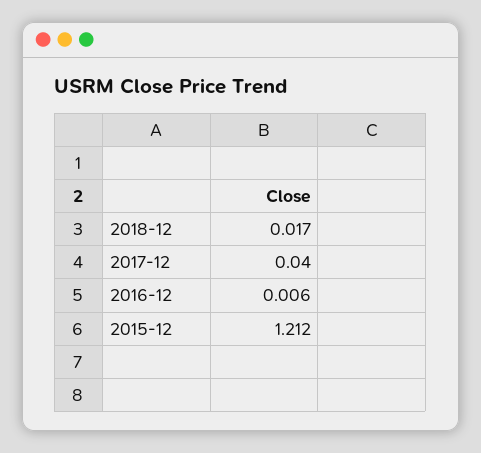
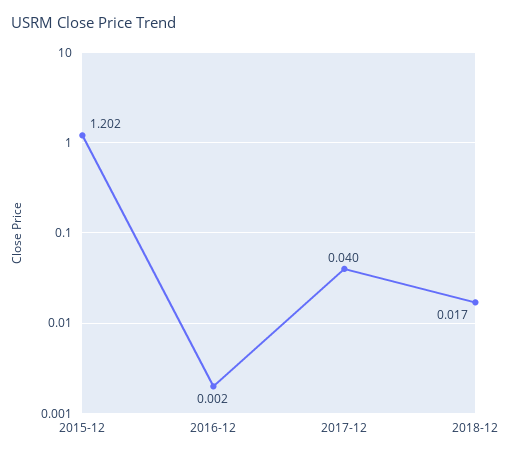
  {
    "2018-12": 0.017,
    "2017-12": 0.04,
-   "2016-12": 0.006,
+   "2016-12": 0.002,
-   "2015-12": 1.212
+   "2015-12": 1.202
  }

